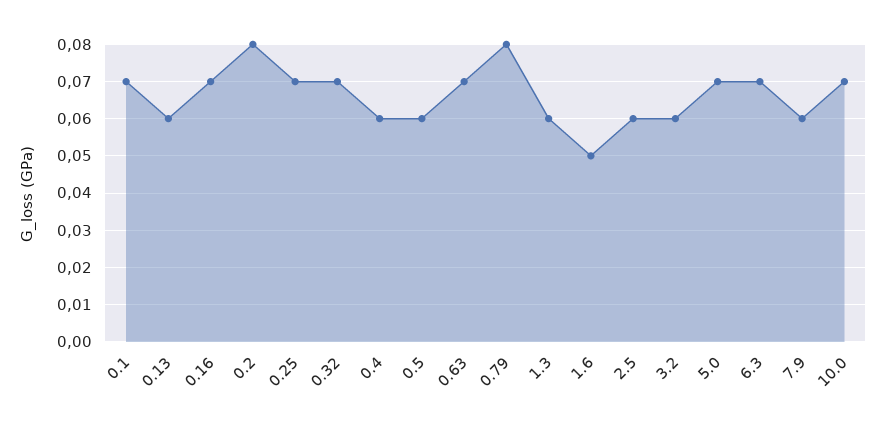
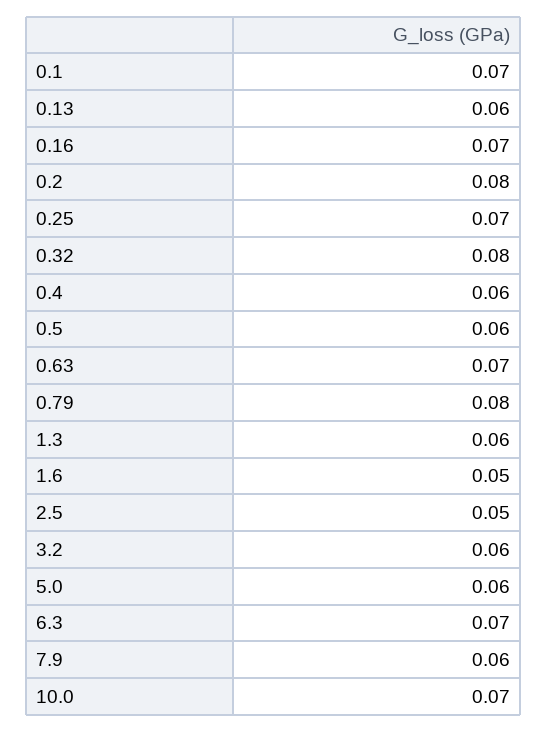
  {
    "0.1": 0.07,
    "0.13": 0.06,
    "0.16": 0.07,
    "0.2": 0.08,
    "0.25": 0.07,
-   "0.32": 0.07,
+   "0.32": 0.08,
    "0.4": 0.06,
    "0.5": 0.06,
    "0.63": 0.07,
    "0.79": 0.08,
    "1.3": 0.06,
    "1.6": 0.05,
-   "2.5": 0.06,
+   "2.5": 0.05,
    "3.2": 0.06,
-   "5.0": 0.07,
+   "5.0": 0.06,
    "6.3": 0.07,
    "7.9": 0.06,
    "10.0": 0.07
  }

